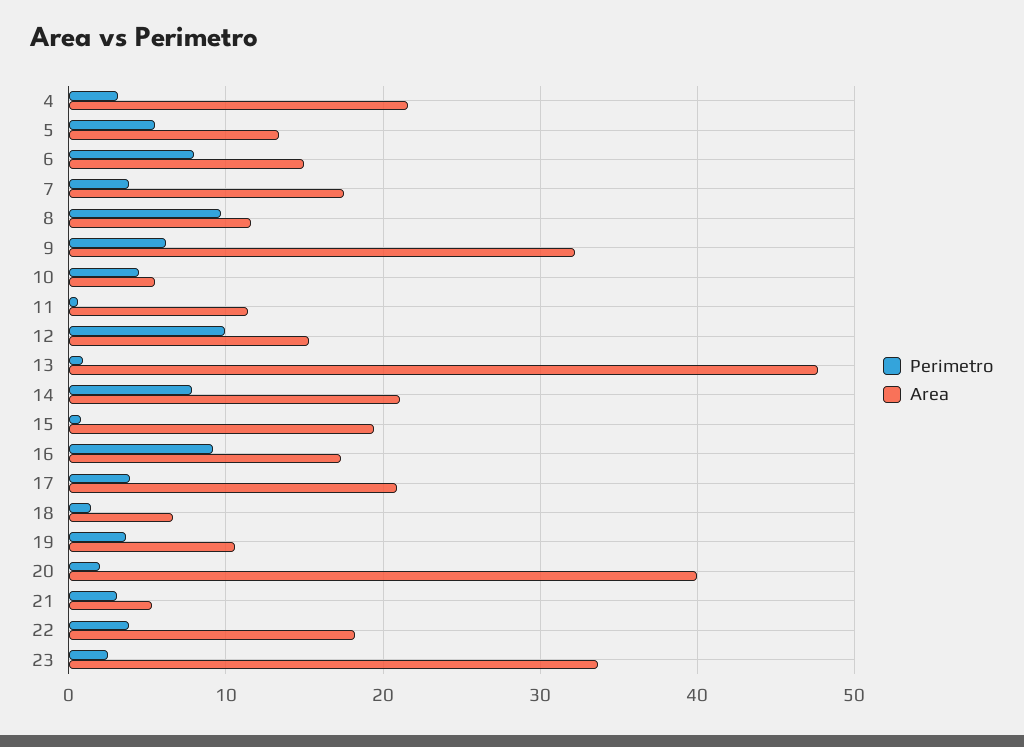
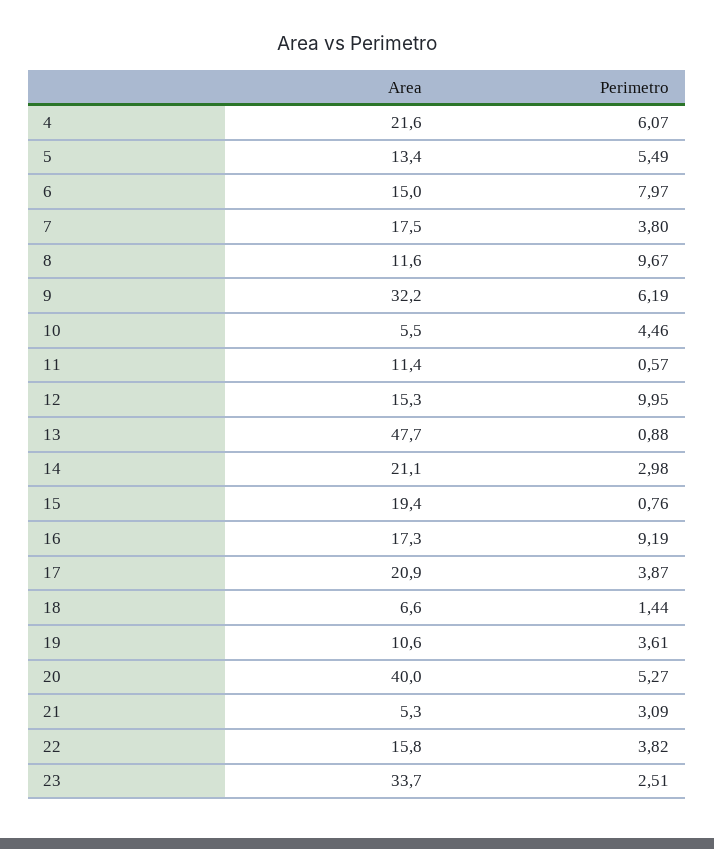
  {
    "Perimetro": {
-     "4": 3,
+     "4": 6.07,
      "5": 5.49,
      "6": 7.97,
      "7": 3.8,
      "8": 9.67,
      "9": 6.19,
      "10": 4.46,
      "11": 0.57,
      "12": 9.95,
      "13": 0.88,
-     "14": 8,
+     "14": 2.98,
      "15": 0.76,
      "16": 9.19,
      "17": 3.87,
      "18": 1.44,
      "19": 3.61,
-     "20": 2,
+     "20": 5.27,
      "21": 3.09,
      "22": 3.82,
      "23": 2.51
    },
    "Area": {
      "4": 21.6,
      "5": 13.4,
      "6": 15,
      "7": 17.5,
      "8": 11.6,
      "9": 32.2,
      "10": 5.5,
      "11": 11.4,
      "12": 15.3,
      "13": 47.7,
      "14": 21.1,
      "15": 19.4,
      "16": 17.3,
      "17": 20.9,
      "18": 6.6,
      "19": 10.6,
      "20": 40,
      "21": 5.3,
-     "22": 18,
+     "22": 15.8,
      "23": 33.7
    }
  }

